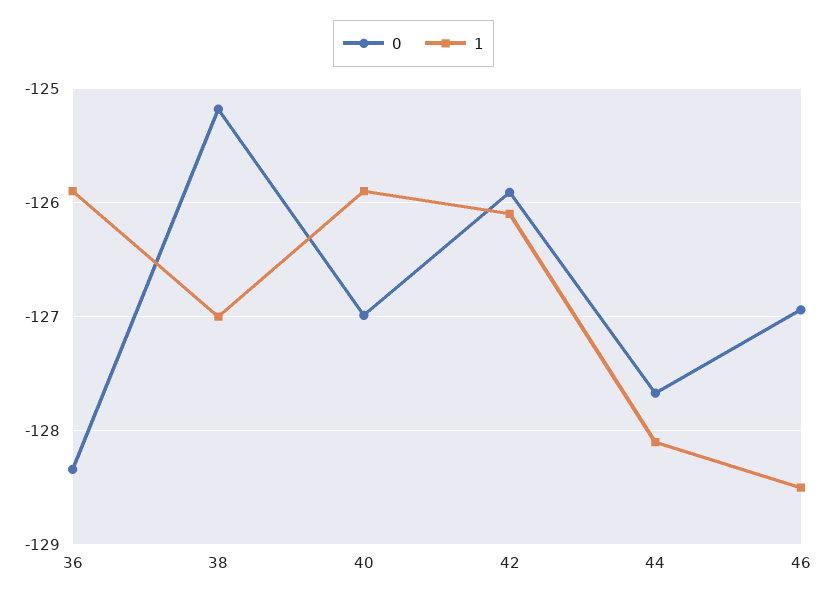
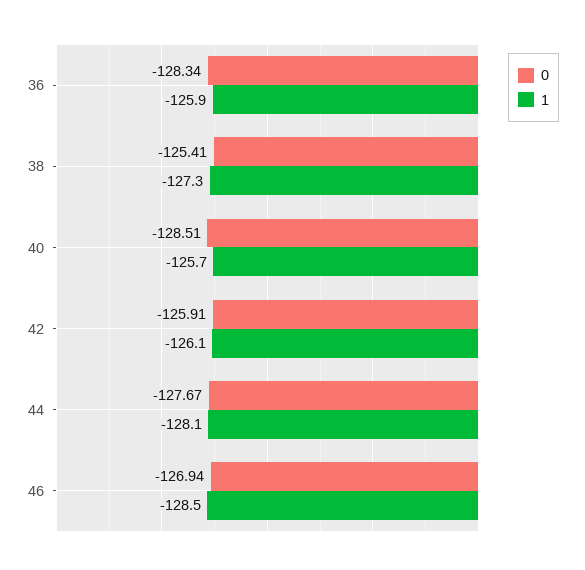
  {
    "0": {
      "36": -128.34,
-     "38": -125.2,
+     "38": -125.41,
-     "40": -127,
+     "40": -128.51,
      "42": -125.91,
      "44": -127.67,
      "46": -126.94
    },
    "1": {
      "36": -125.9,
-     "38": -127,
+     "38": -127.3,
-     "40": -125.9,
+     "40": -125.7,
      "42": -126.1,
      "44": -128.1,
      "46": -128.5
    }
  }

